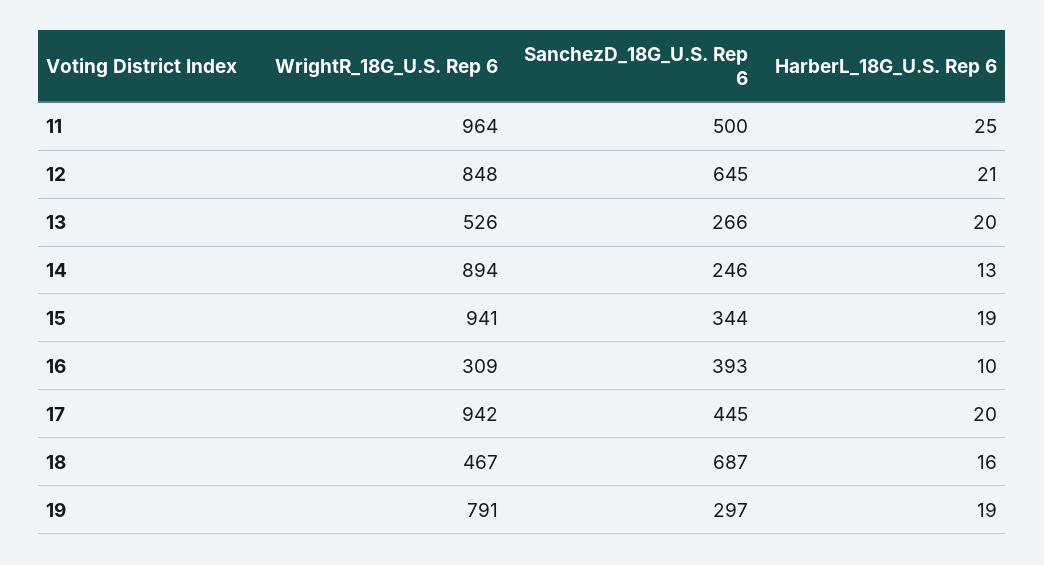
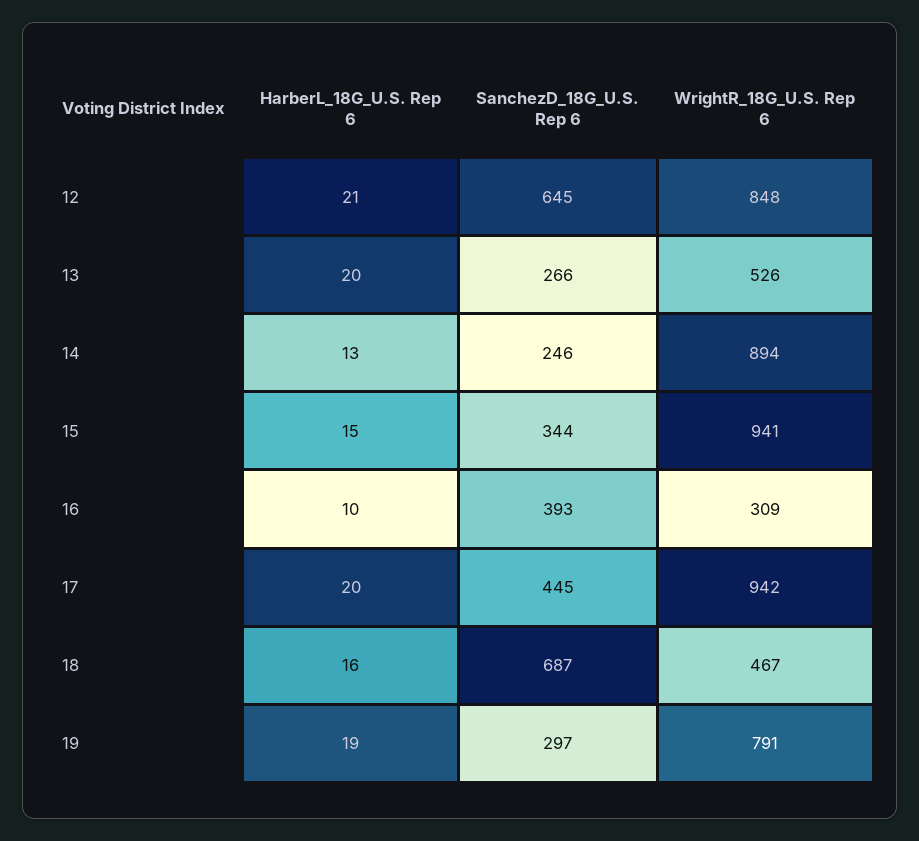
  {
    "WrightR_18G_U.S. Rep 6": {
-     "11": 964,
      "12": 848,
      "13": 526,
      "14": 894,
      "15": 941,
      "16": 309,
      "17": 942,
      "18": 467,
      "19": 791
    },
    "SanchezD_18G_U.S. Rep 6": {
-     "11": 500,
      "12": 645,
      "13": 266,
      "14": 246,
      "15": 344,
      "16": 393,
      "17": 445,
      "18": 687,
      "19": 297
    },
    "HarberL_18G_U.S. Rep 6": {
-     "11": 25,
      "12": 21,
      "13": 20,
      "14": 13,
-     "15": 19,
+     "15": 15,
      "16": 10,
      "17": 20,
      "18": 16,
      "19": 19
    }
  }

